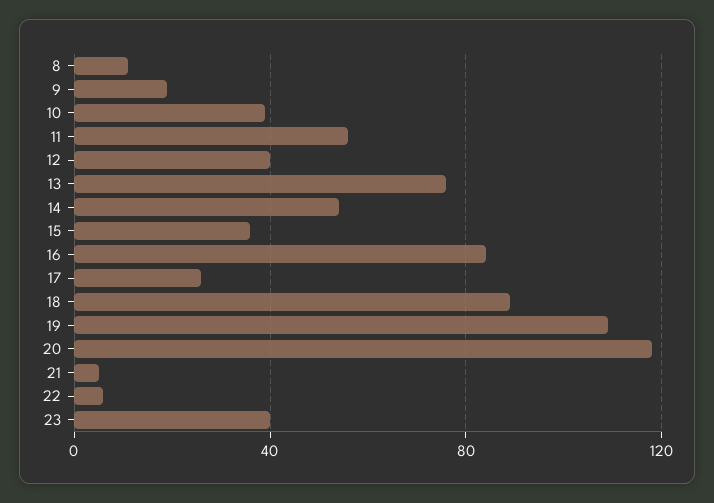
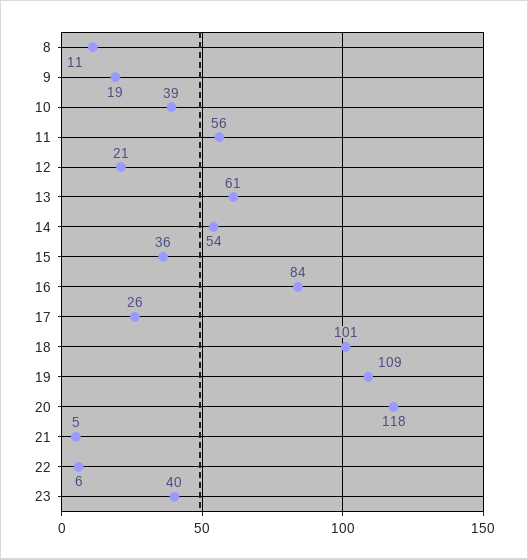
  {
    "8": 11,
    "9": 19,
    "10": 39,
    "11": 56,
-   "12": 40,
+   "12": 21,
-   "13": 75,
+   "13": 61,
    "14": 54,
    "15": 36,
    "16": 84,
    "17": 26,
-   "18": 90,
+   "18": 101,
    "19": 109,
    "20": 118,
    "21": 5,
    "22": 6,
    "23": 40
  }

